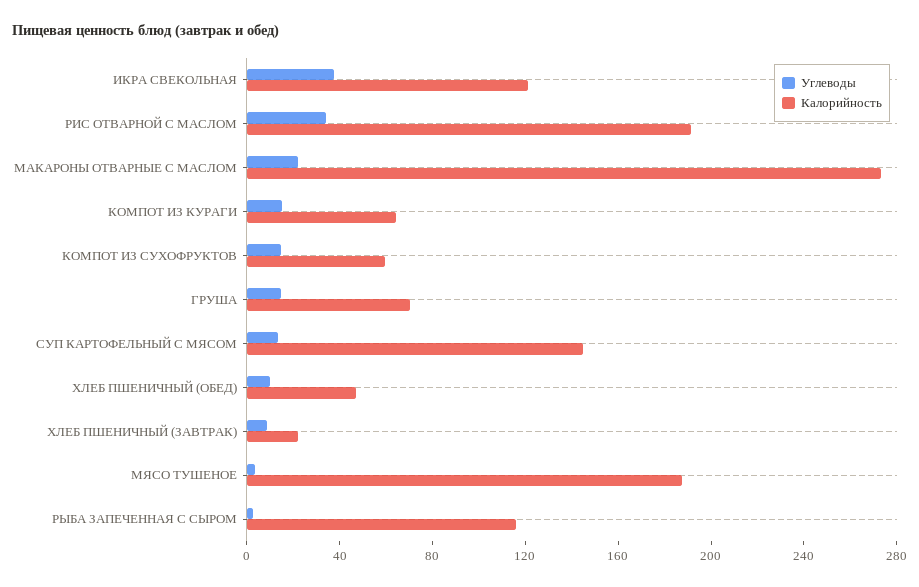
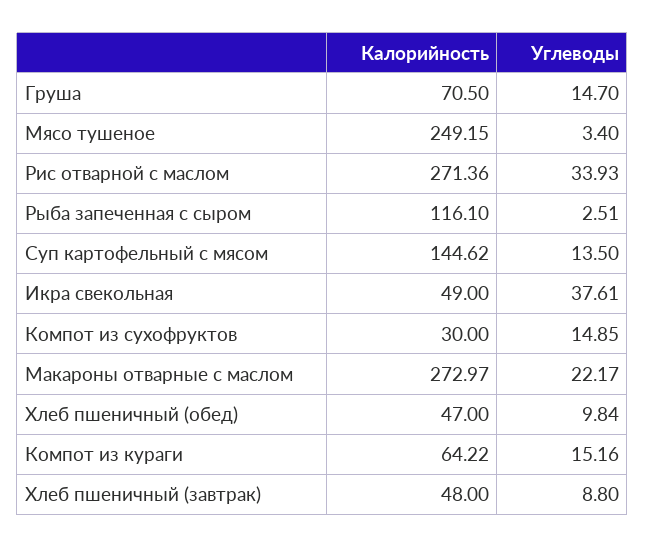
  {
    "Углеводы": {
      "ИКРА СВЕКОЛЬНАЯ": 37.61,
      "РИС ОТВАРНОЙ С МАСЛОМ": 33.93,
      "МАКАРОНЫ ОТВАРНЫЕ С МАСЛОМ": 22.17,
      "КОМПОТ ИЗ КУРАГИ": 15.16,
      "КОМПОТ ИЗ СУХОФРУКТОВ": 14.85,
      "ГРУША": 14.7,
      "СУП КАРТОФЕЛЬНЫЙ С МЯСОМ": 13.5,
      "ХЛЕБ ПШЕНИЧНЫЙ (ОБЕД)": 9.84,
      "ХЛЕБ ПШЕНИЧНЫЙ (ЗАВТРАК)": 8.8,
      "МЯСО ТУШЕНОЕ": 3.4,
      "РЫБА ЗАПЕЧЕННАЯ С СЫРОМ": 2.51
    },
    "Калорийность": {
-     "ИКРА СВЕКОЛЬНАЯ": 120,
+     "ИКРА СВЕКОЛЬНАЯ": 49,
-     "РИС ОТВАРНОЙ С МАСЛОМ": 190,
+     "РИС ОТВАРНОЙ С МАСЛОМ": 271.36,
      "МАКАРОНЫ ОТВАРНЫЕ С МАСЛОМ": 272.97,
      "КОМПОТ ИЗ КУРАГИ": 64.22,
-     "КОМПОТ ИЗ СУХОФРУКТОВ": 60,
+     "КОМПОТ ИЗ СУХОФРУКТОВ": 30,
      "ГРУША": 70.5,
      "СУП КАРТОФЕЛЬНЫЙ С МЯСОМ": 144.62,
      "ХЛЕБ ПШЕНИЧНЫЙ (ОБЕД)": 47,
-     "ХЛЕБ ПШЕНИЧНЫЙ (ЗАВТРАК)": 20,
+     "ХЛЕБ ПШЕНИЧНЫЙ (ЗАВТРАК)": 48,
-     "МЯСО ТУШЕНОЕ": 190,
+     "МЯСО ТУШЕНОЕ": 249.15,
      "РЫБА ЗАПЕЧЕННАЯ С СЫРОМ": 116.1
    }
  }

